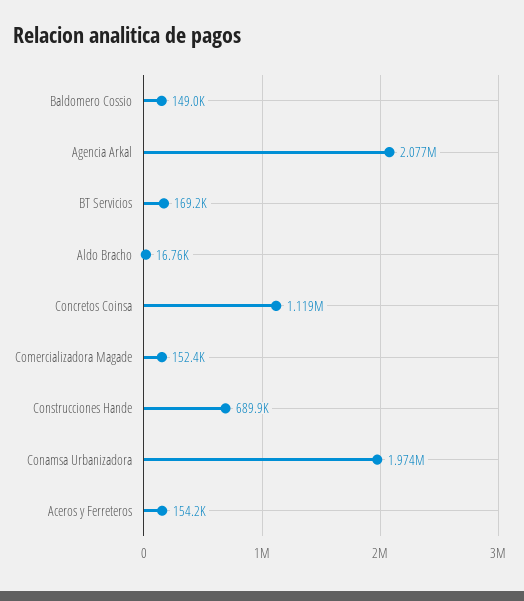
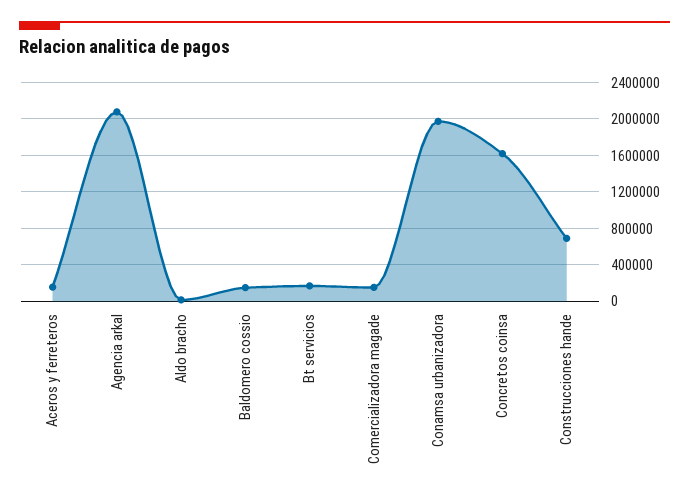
  {
    "Baldomero Cossio": 149000,
    "Agencia Arkal": 2077000,
    "BT Servicios": 169200,
    "Aldo Bracho": 16760,
-   "Concretos Coinsa": 1119000,
+   "Concretos Coinsa": 1600000,
    "Comercializadora Magade": 152400,
    "Construcciones Hande": 689900,
    "Conamsa Urbanizadora": 1974000,
    "Aceros y Ferreteros": 154200
  }

